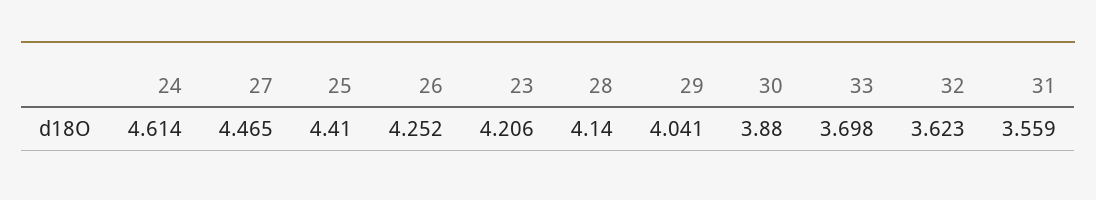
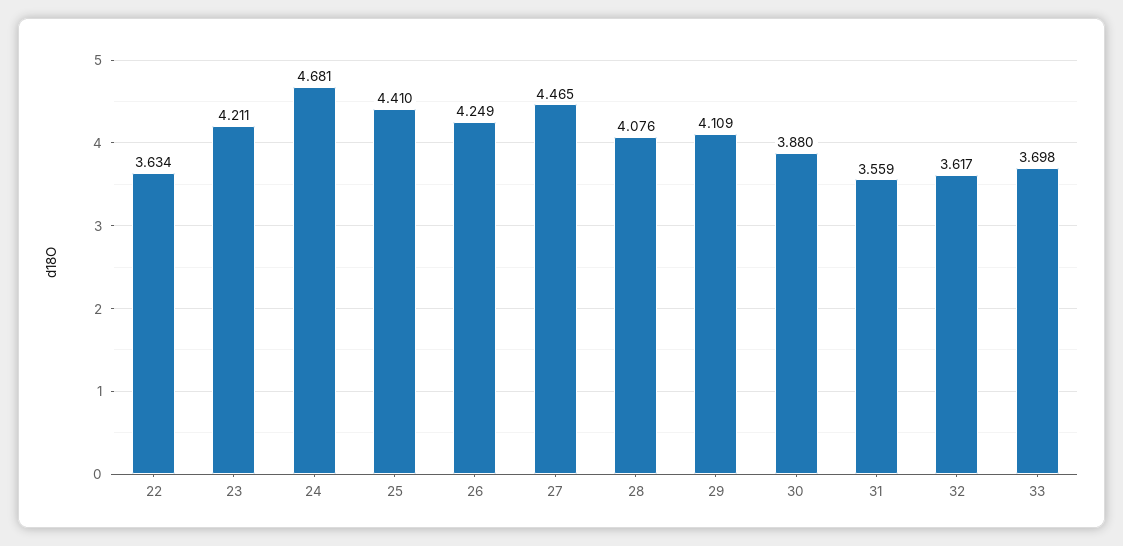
  {
-   "24": 4.614,
+   "24": 4.681,
    "27": 4.465,
    "25": 4.41,
-   "26": 4.252,
+   "26": 4.249,
-   "23": 4.206,
+   "23": 4.211,
-   "28": 4.14,
+   "28": 4.076,
-   "29": 4.041,
+   "29": 4.109,
    "30": 3.88,
    "33": 3.698,
-   "32": 3.623,
+   "32": 3.617,
-   "31": 3.559
+   "31": 3.559,
+   "22": 3.634
  }

